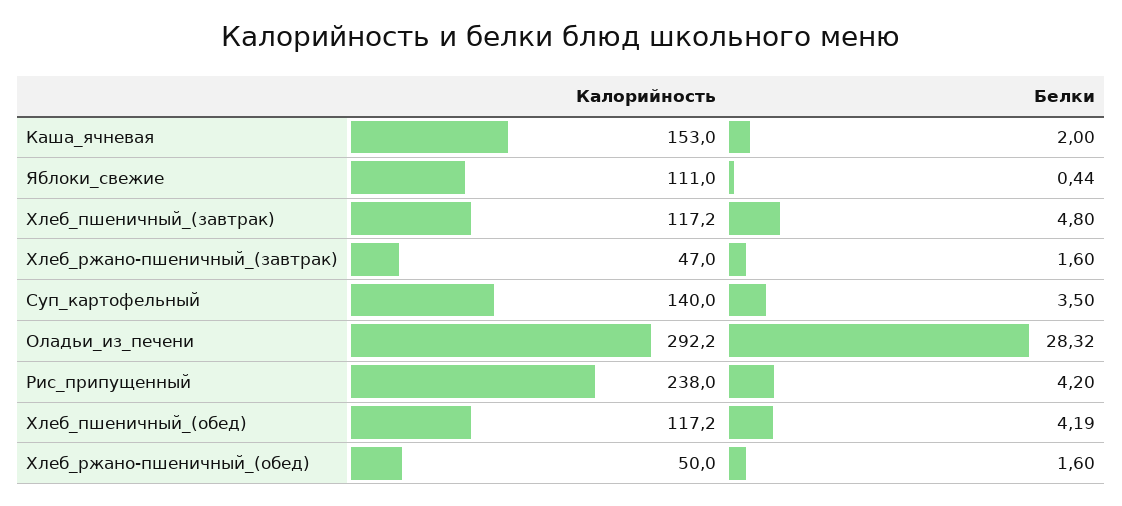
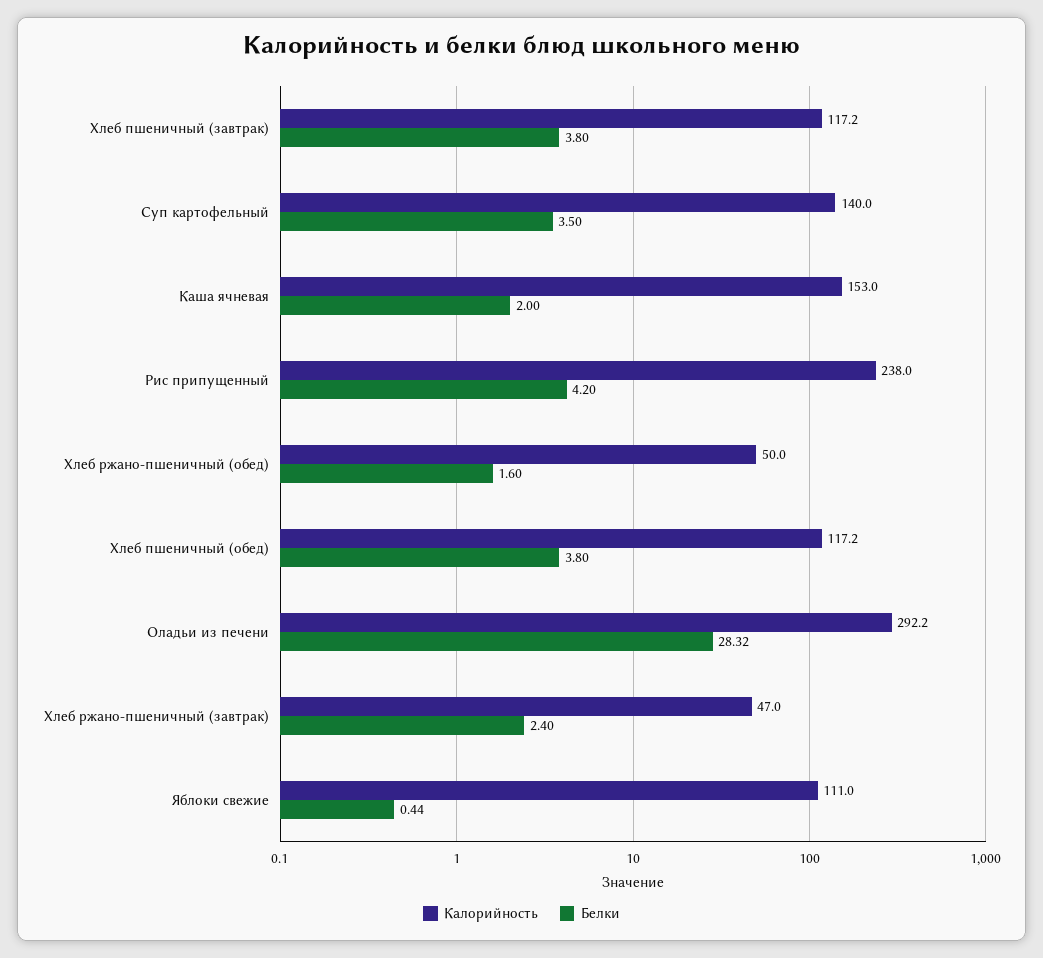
  {
    "Калорийность": {
      "Каша_ячневая": 153,
      "Яблоки_свежие": 111,
      "Хлеб_пшеничный_(завтрак)": 117.2,
      "Хлеб_ржано-пшеничный_(завтрак)": 47,
      "Суп_картофельный": 140,
      "Оладьи_из_печени": 292.2,
      "Рис_припущенный": 238,
      "Хлеб_пшеничный_(обед)": 117.2,
      "Хлеб_ржано-пшеничный_(обед)": 50
    },
    "Белки": {
      "Каша_ячневая": 2,
      "Яблоки_свежие": 0.44,
-     "Хлеб_пшеничный_(завтрак)": 4.8,
+     "Хлеб_пшеничный_(завтрак)": 3.8,
-     "Хлеб_ржано-пшеничный_(завтрак)": 1.6,
+     "Хлеб_ржано-пшеничный_(завтрак)": 2.4,
      "Суп_картофельный": 3.5,
      "Оладьи_из_печени": 28.32,
      "Рис_припущенный": 4.2,
-     "Хлеб_пшеничный_(обед)": 4.19,
+     "Хлеб_пшеничный_(обед)": 3.8,
      "Хлеб_ржано-пшеничный_(обед)": 1.6
    }
  }

